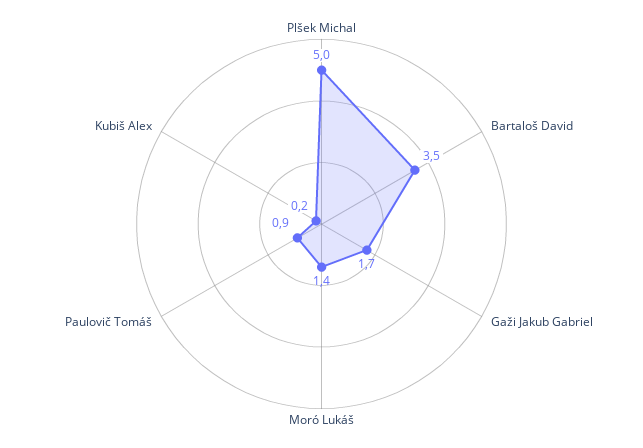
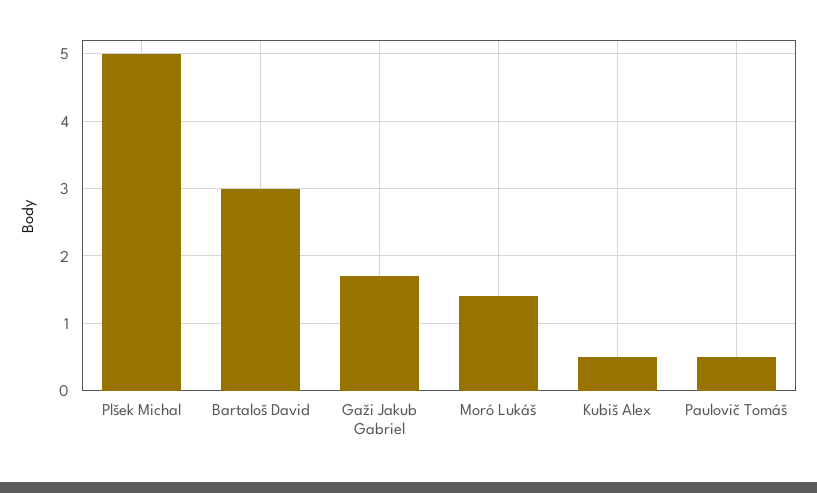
  {
    "Plšek Michal": 5,
-   "Bartaloš David": 3.5,
+   "Bartaloš David": 3,
    "Gaži Jakub Gabriel": 1.7,
    "Moró Lukáš": 1.4,
-   "Paulovič Tomáš": 0.9,
+   "Paulovič Tomáš": 0.5,
-   "Kubiš Alex": 0.2
+   "Kubiš Alex": 0.5
  }

